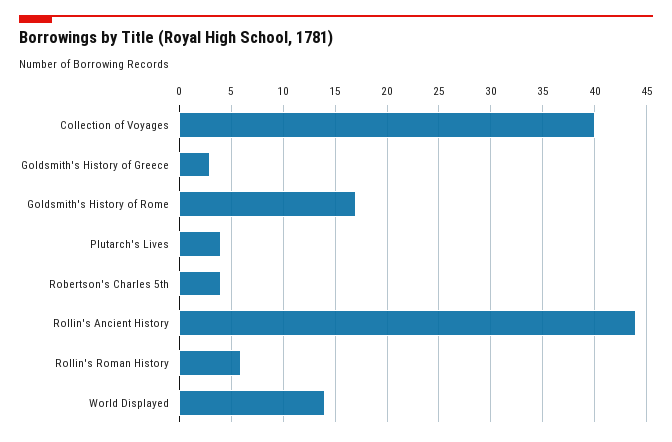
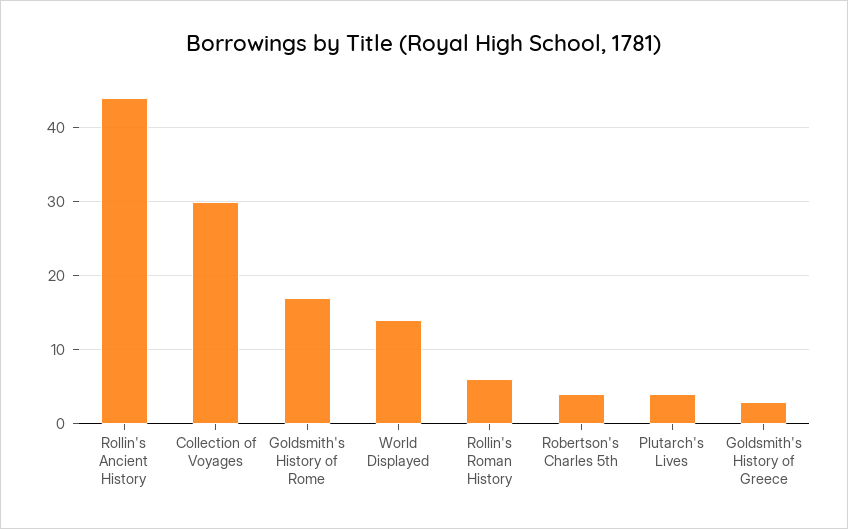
  {
-   "Collection of Voyages": 40,
+   "Collection of Voyages": 30,
    "Goldsmith's History of Greece": 3,
    "Goldsmith's History of Rome": 17,
    "Plutarch's Lives": 4,
    "Robertson's Charles 5th": 4,
    "Rollin's Ancient History": 44,
    "Rollin's Roman History": 6,
    "World Displayed": 14
  }

